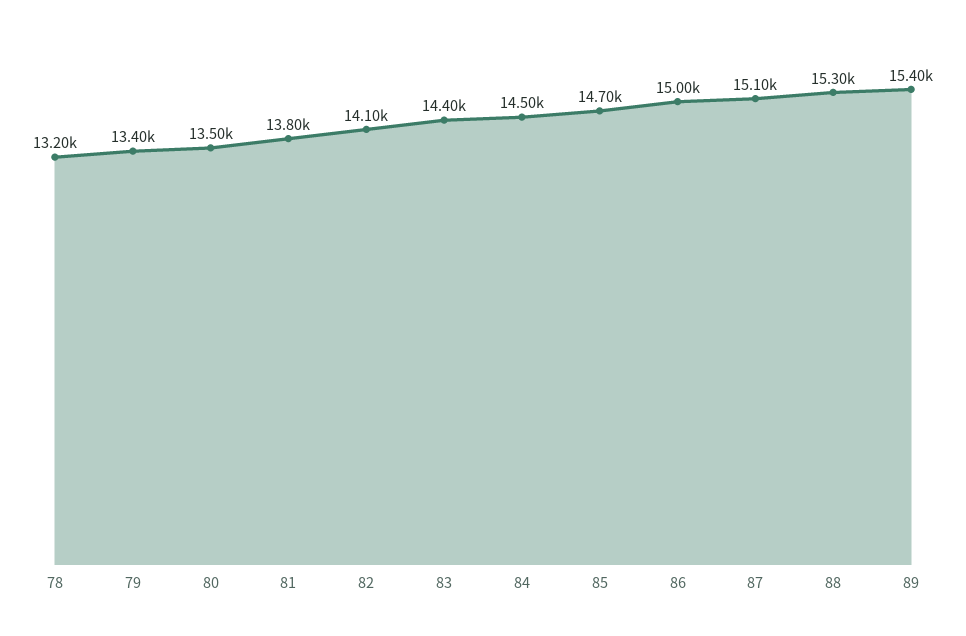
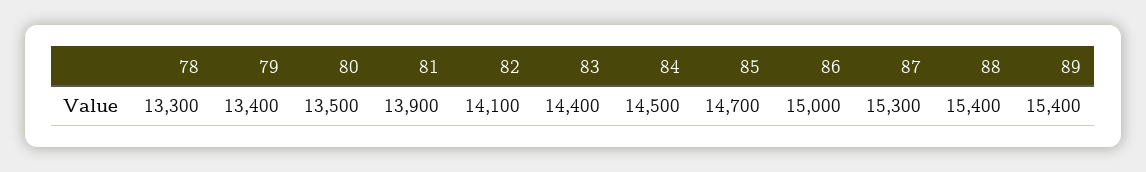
  {
-   "78": 13200,
+   "78": 13300,
    "79": 13400,
    "80": 13500,
-   "81": 13800,
+   "81": 13900,
    "82": 14100,
    "83": 14400,
    "84": 14500,
    "85": 14700,
    "86": 15000,
-   "87": 15100,
+   "87": 15300,
-   "88": 15300,
+   "88": 15400,
    "89": 15400
  }

